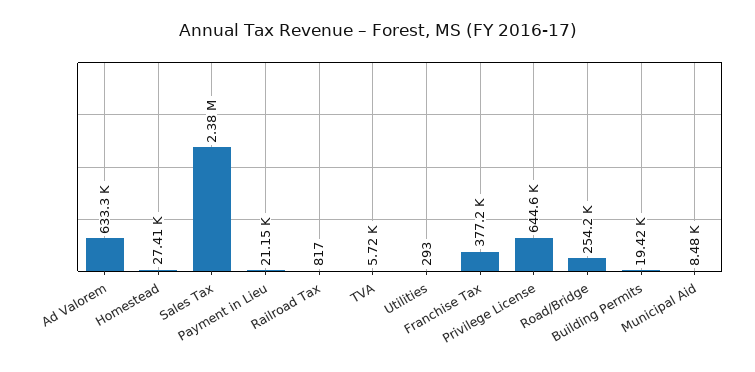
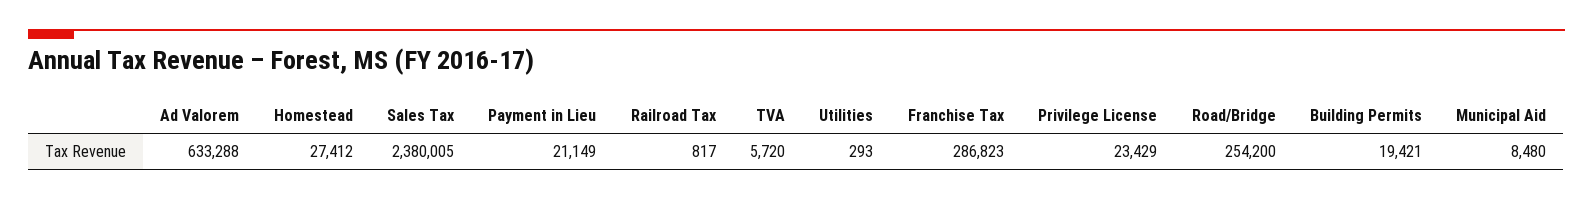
  {
    "Ad Valorem": 633288,
    "Homestead": 27412,
    "Sales Tax": 2380005,
    "Payment in Lieu": 21149,
    "Railroad Tax": 817,
    "TVA": 5720,
    "Utilities": 293,
-   "Franchise Tax": 377200,
+   "Franchise Tax": 286823,
-   "Privilege License": 644600,
+   "Privilege License": 23429,
    "Road/Bridge": 254200,
    "Building Permits": 19421,
    "Municipal Aid": 8480
  }

